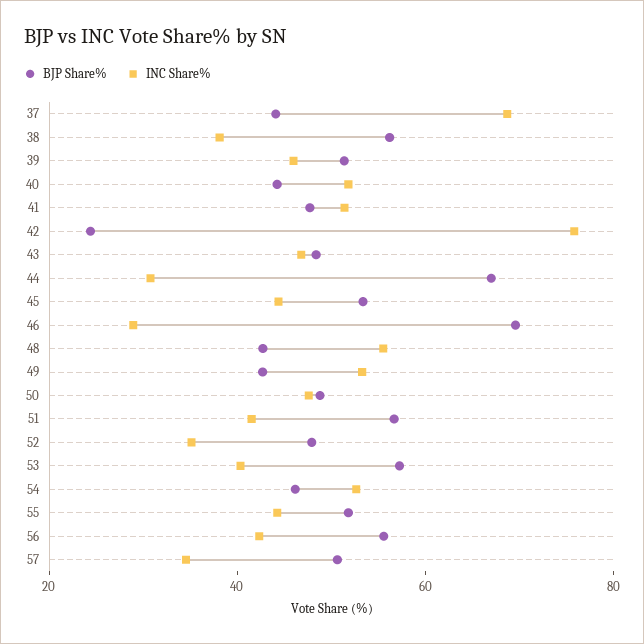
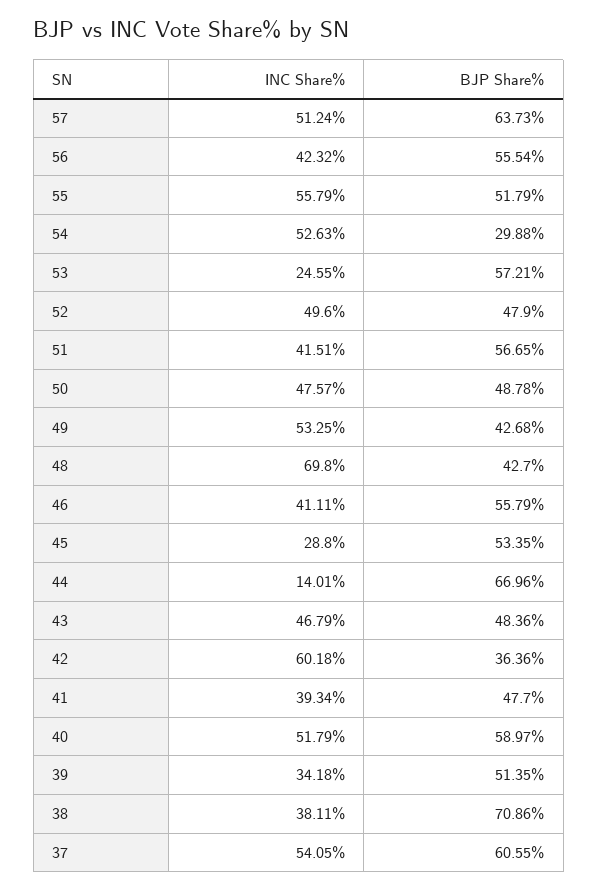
  {
    "BJP Share%": {
-     "37": 45,
+     "37": 60.55,
-     "38": 55,
+     "38": 70.86,
      "39": 51.35,
-     "40": 45,
+     "40": 58.97,
      "41": 47.7,
-     "42": 25,
+     "42": 36.36,
      "43": 48.36,
      "44": 66.96,
      "45": 53.35,
-     "46": 70,
+     "46": 55.79,
      "48": 42.7,
      "49": 42.68,
      "50": 48.78,
      "51": 56.65,
      "52": 47.9,
      "53": 57.21,
-     "54": 45,
+     "54": 29.88,
      "55": 51.79,
      "56": 55.54,
-     "57": 50
+     "57": 63.73
    },
    "INC Share%": {
-     "37": 70,
+     "37": 54.05,
      "38": 38.11,
-     "39": 45,
+     "39": 34.18,
      "40": 51.79,
-     "41": 50,
+     "41": 39.34,
-     "42": 75,
+     "42": 60.18,
      "43": 46.79,
-     "44": 30,
+     "44": 14.01,
-     "45": 45,
+     "45": 28.8,
-     "46": 30,
+     "46": 41.11,
-     "48": 55,
+     "48": 69.8,
      "49": 53.25,
      "50": 47.57,
      "51": 41.51,
-     "52": 35,
+     "52": 49.6,
-     "53": 40,
+     "53": 24.55,
      "54": 52.63,
-     "55": 45,
+     "55": 55.79,
      "56": 42.32,
-     "57": 35
+     "57": 51.24
    }
  }

